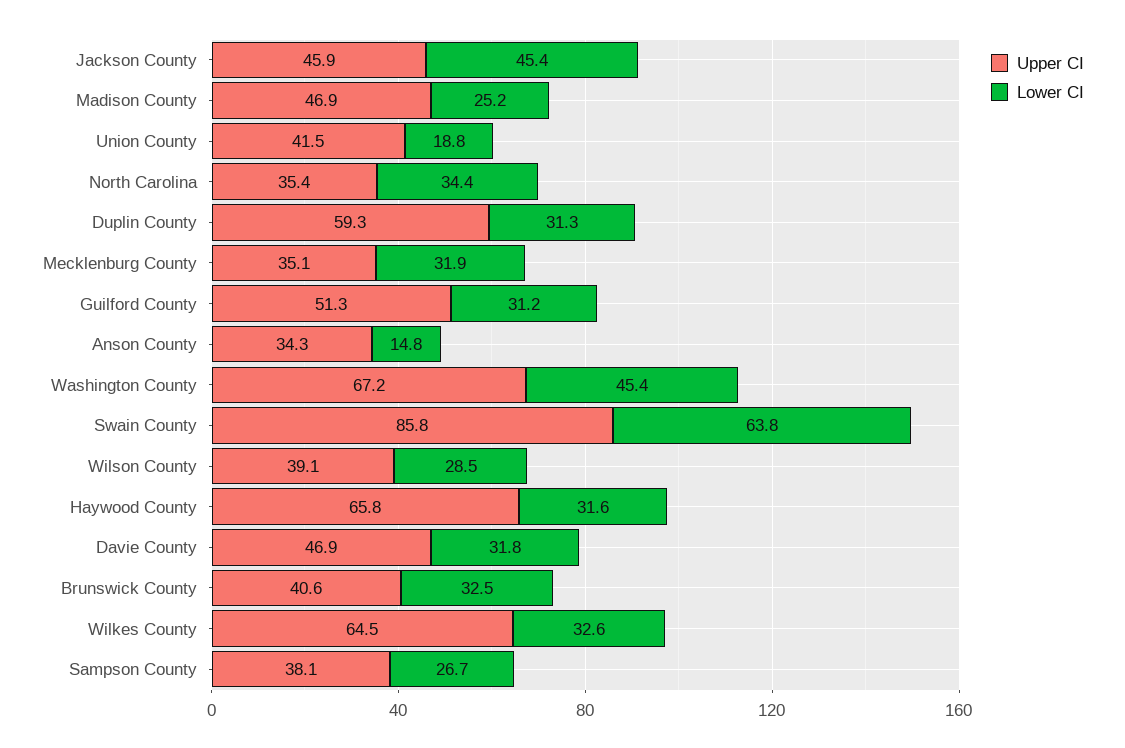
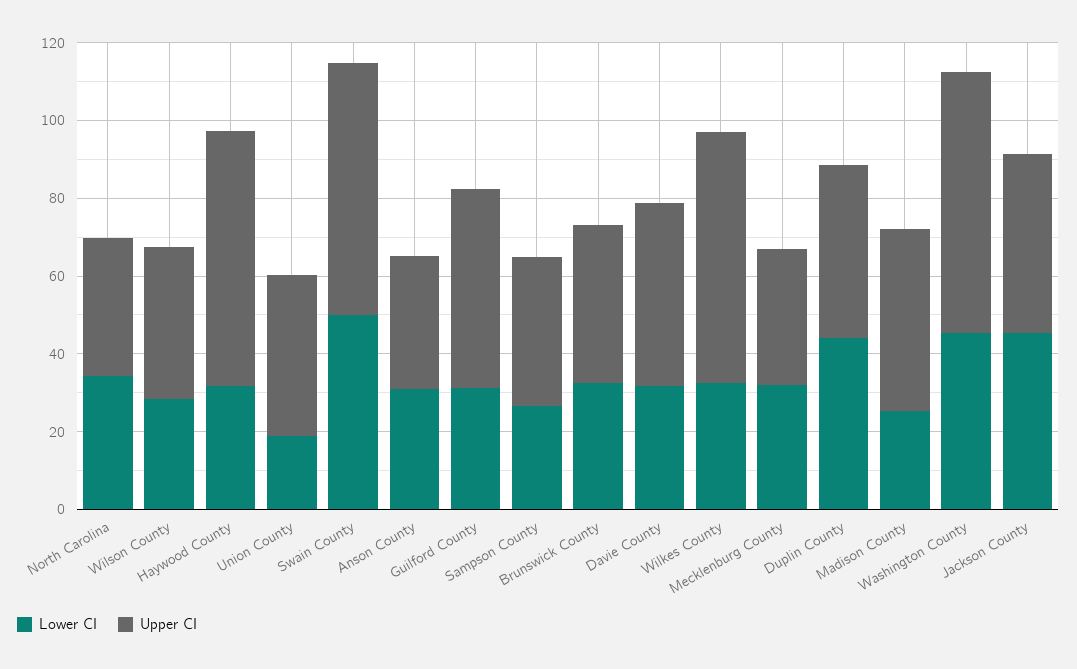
  {
    "Upper CI": {
      "Jackson County": 45.9,
      "Madison County": 46.9,
      "Union County": 41.5,
      "North Carolina": 35.4,
-     "Duplin County": 59.3,
+     "Duplin County": 45,
      "Mecklenburg County": 35.1,
      "Guilford County": 51.3,
      "Anson County": 34.3,
      "Washington County": 67.2,
-     "Swain County": 85.8,
+     "Swain County": 65,
      "Wilson County": 39.1,
      "Haywood County": 65.8,
      "Davie County": 46.9,
      "Brunswick County": 40.6,
      "Wilkes County": 64.5,
      "Sampson County": 38.1
    },
    "Lower CI": {
      "Jackson County": 45.4,
      "Madison County": 25.2,
      "Union County": 18.8,
      "North Carolina": 34.4,
-     "Duplin County": 31.3,
+     "Duplin County": 45,
      "Mecklenburg County": 31.9,
      "Guilford County": 31.2,
-     "Anson County": 14.8,
+     "Anson County": 30,
      "Washington County": 45.4,
-     "Swain County": 63.8,
+     "Swain County": 50,
      "Wilson County": 28.5,
      "Haywood County": 31.6,
      "Davie County": 31.8,
      "Brunswick County": 32.5,
      "Wilkes County": 32.6,
      "Sampson County": 26.7
    }
  }

